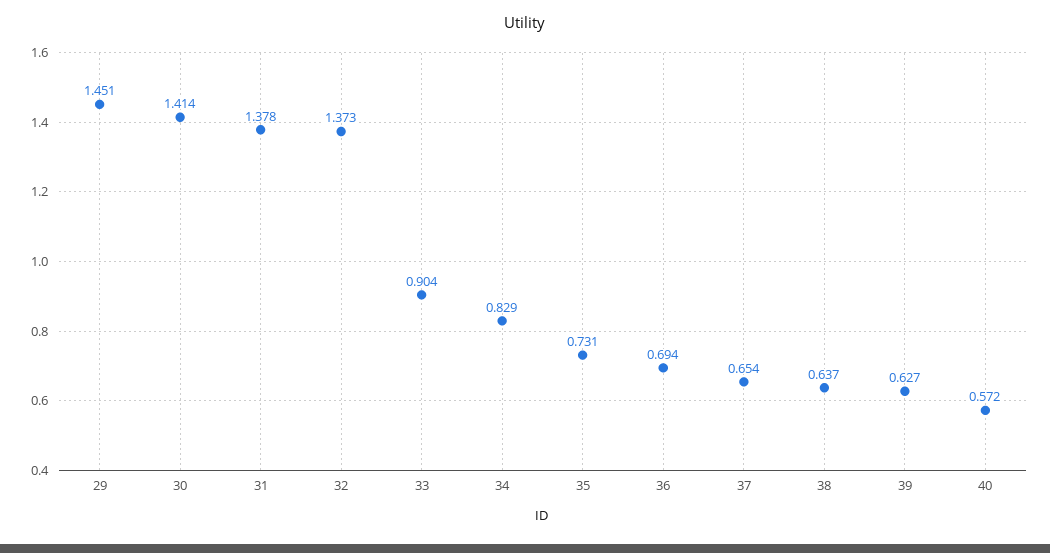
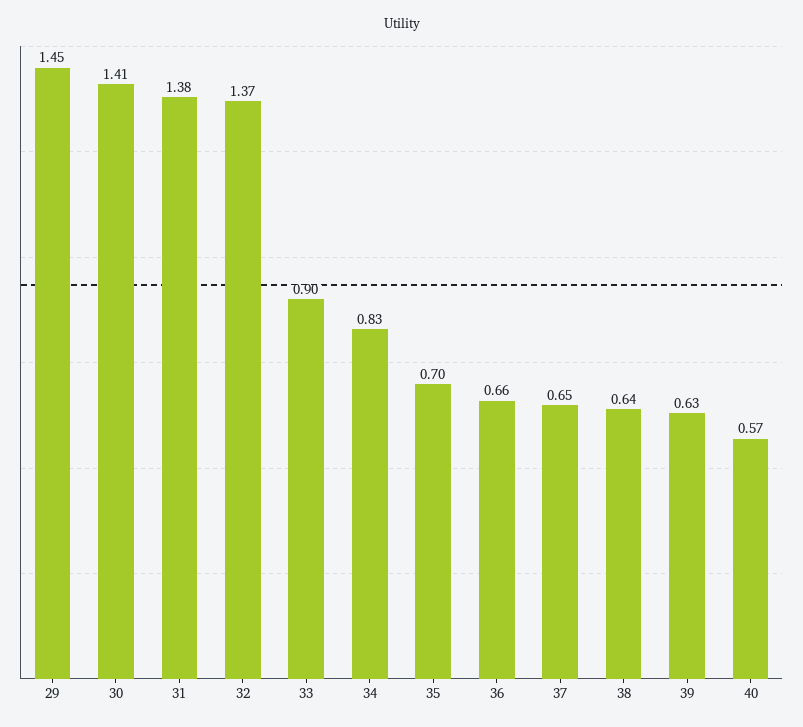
  {
    "29": 1.451,
    "30": 1.414,
    "31": 1.378,
    "32": 1.373,
    "33": 0.904,
    "34": 0.829,
-   "35": 0.731,
+   "35": 0.7,
-   "36": 0.694,
+   "36": 0.66,
    "37": 0.654,
    "38": 0.637,
    "39": 0.627,
    "40": 0.572
  }

